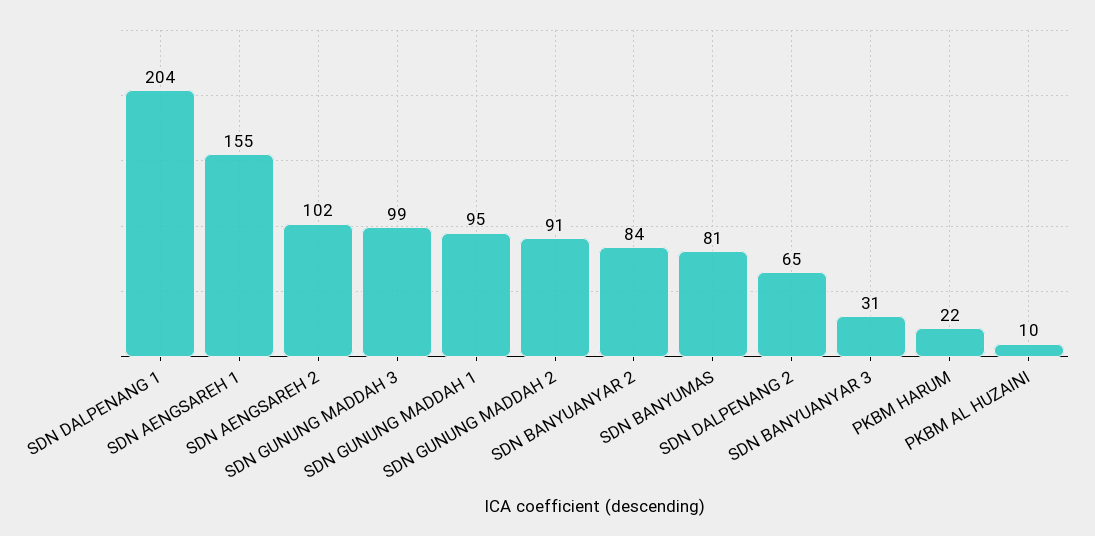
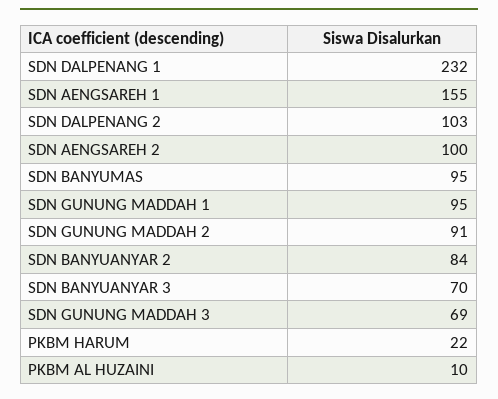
  {
-   "SDN DALPENANG 1": 204,
+   "SDN DALPENANG 1": 232,
    "SDN AENGSAREH 1": 155,
-   "SDN AENGSAREH 2": 102,
+   "SDN AENGSAREH 2": 100,
-   "SDN GUNUNG MADDAH 3": 99,
+   "SDN GUNUNG MADDAH 3": 69,
    "SDN GUNUNG MADDAH 1": 95,
    "SDN GUNUNG MADDAH 2": 91,
    "SDN BANYUANYAR 2": 84,
-   "SDN BANYUMAS": 81,
+   "SDN BANYUMAS": 95,
-   "SDN DALPENANG 2": 65,
+   "SDN DALPENANG 2": 103,
-   "SDN BANYUANYAR 3": 31,
+   "SDN BANYUANYAR 3": 70,
    "PKBM HARUM": 22,
    "PKBM AL HUZAINI": 10
  }

